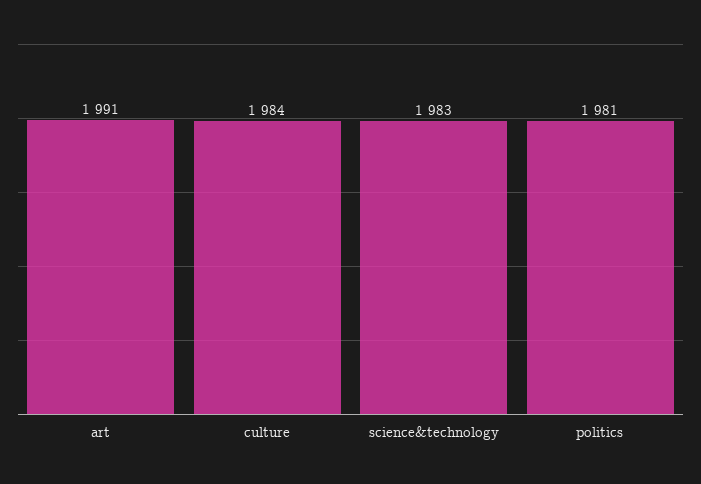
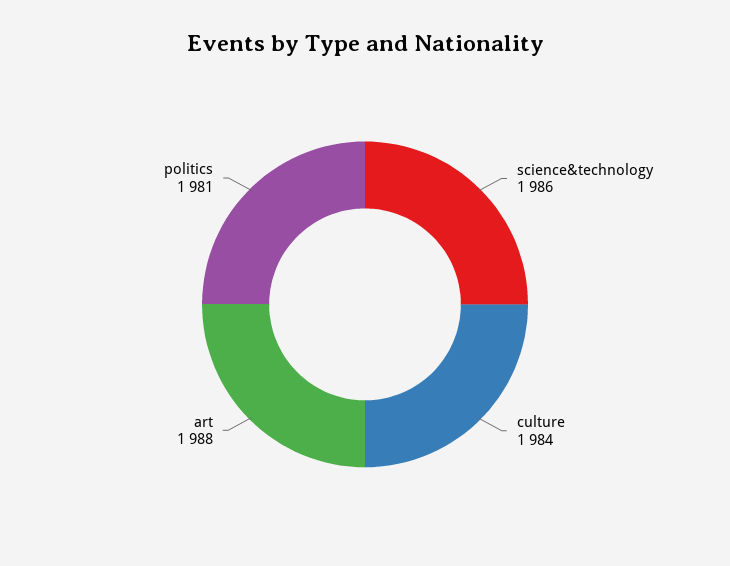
  {
-   "art": 1991,
+   "art": 1988,
    "culture": 1984,
-   "science&technology": 1983,
+   "science&technology": 1986,
    "politics": 1981
  }

